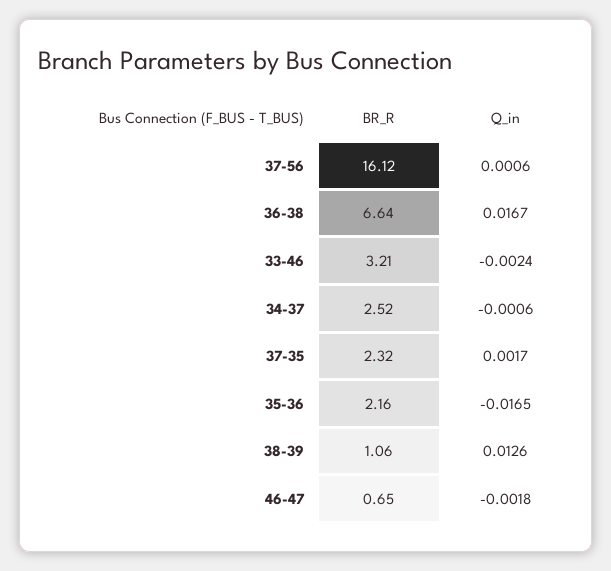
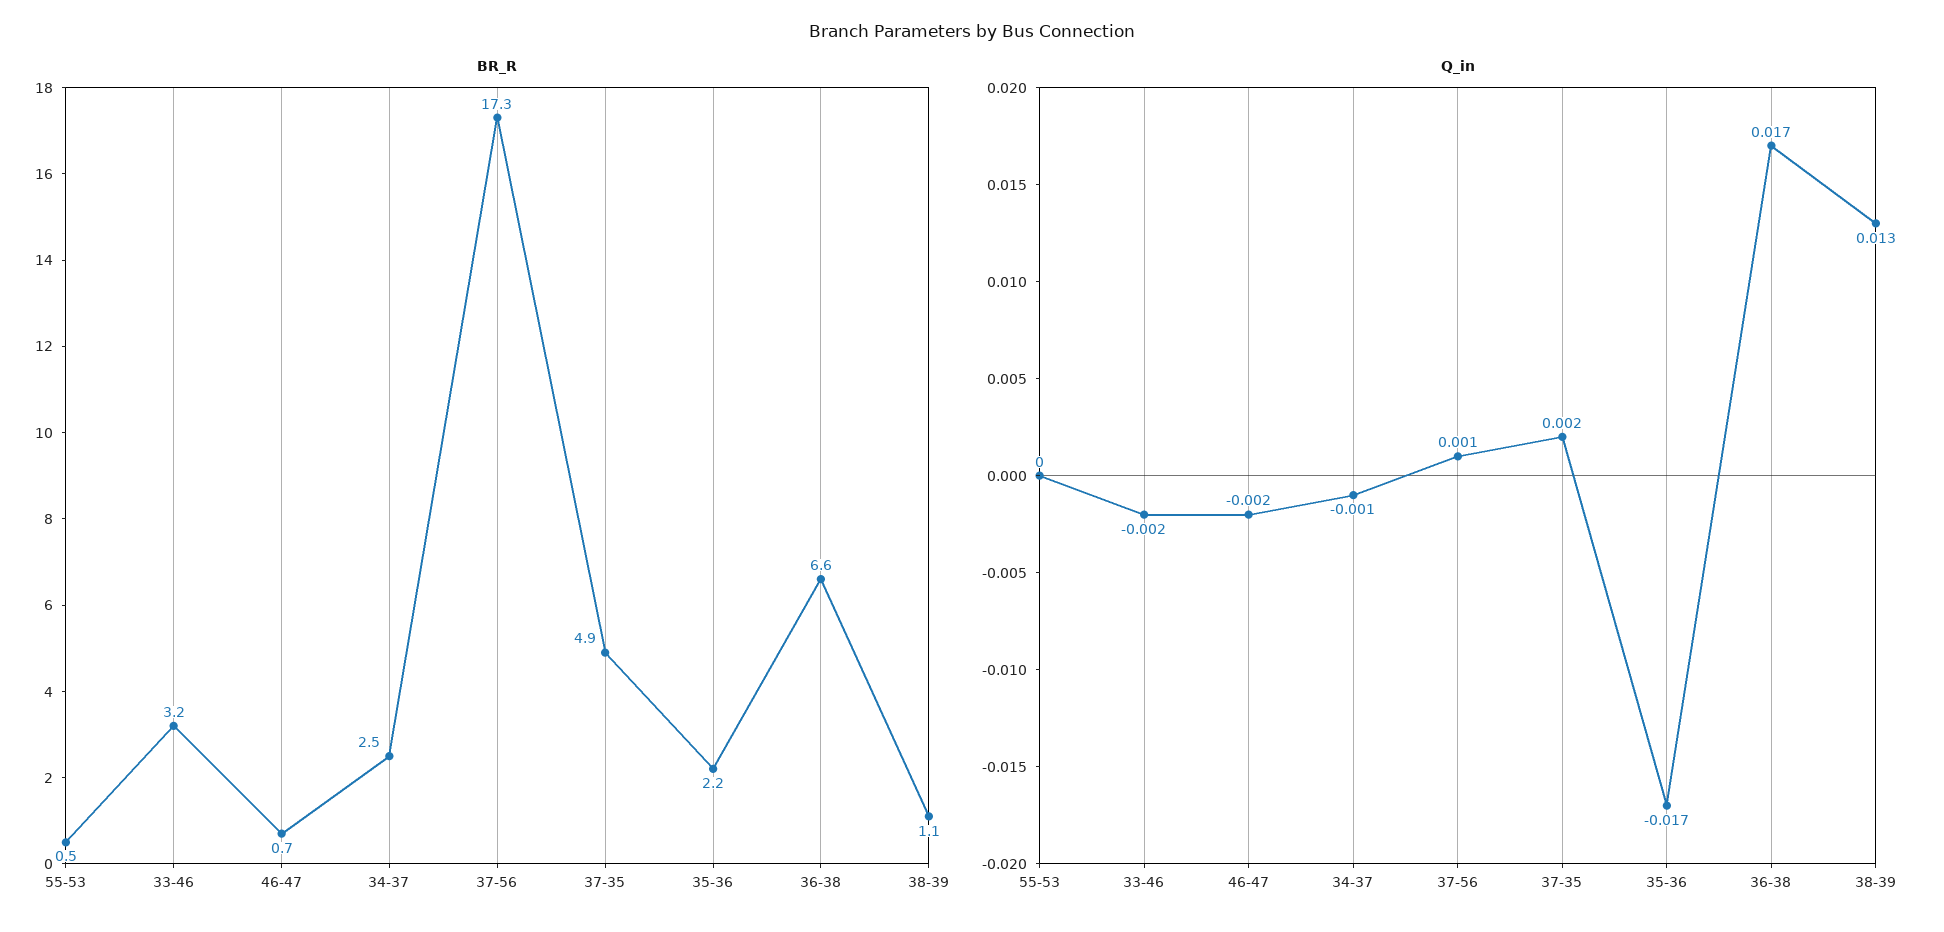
  {
    "BR_R": {
-     "37-56": 16.12,
+     "37-56": 17.3,
      "36-38": 6.64,
      "33-46": 3.21,
      "34-37": 2.52,
-     "37-35": 2.32,
+     "37-35": 4.9,
      "35-36": 2.16,
      "38-39": 1.06,
-     "46-47": 0.65
+     "46-47": 0.65,
+     "55-53": 0.5
    },
    "Q_in": {
      "37-56": 0.0006,
      "36-38": 0.0167,
      "33-46": -0.0024,
      "34-37": -0.0006,
      "37-35": 0.0017,
      "35-36": -0.0165,
      "38-39": 0.0126,
-     "46-47": -0.0018
+     "46-47": -0.0018,
+     "55-53": 0
    }
  }

